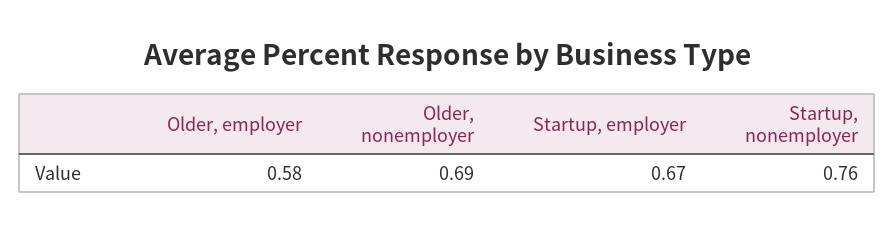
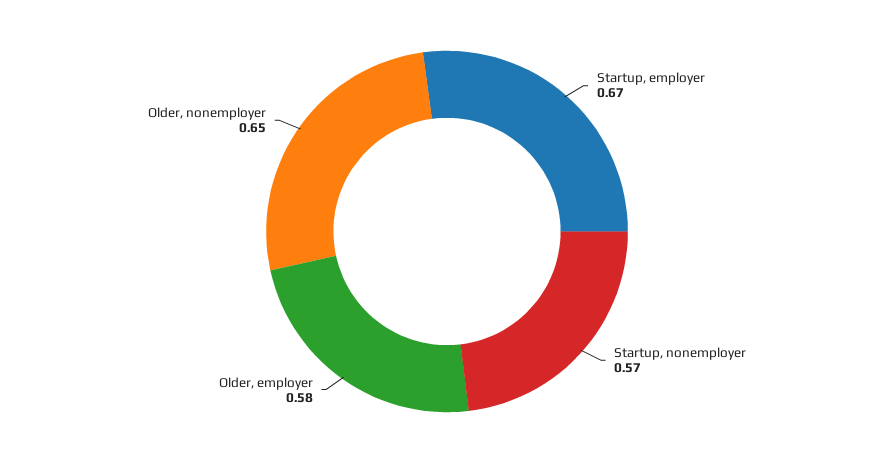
  {
    "Older, employer": 0.58,
-   "Older, nonemployer": 0.69,
+   "Older, nonemployer": 0.65,
    "Startup, employer": 0.67,
-   "Startup, nonemployer": 0.76
+   "Startup, nonemployer": 0.57
  }

